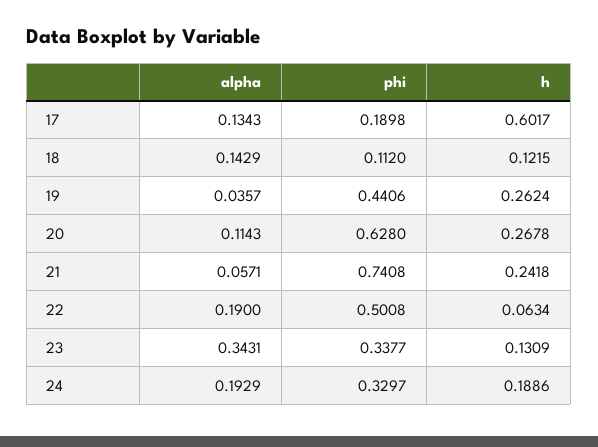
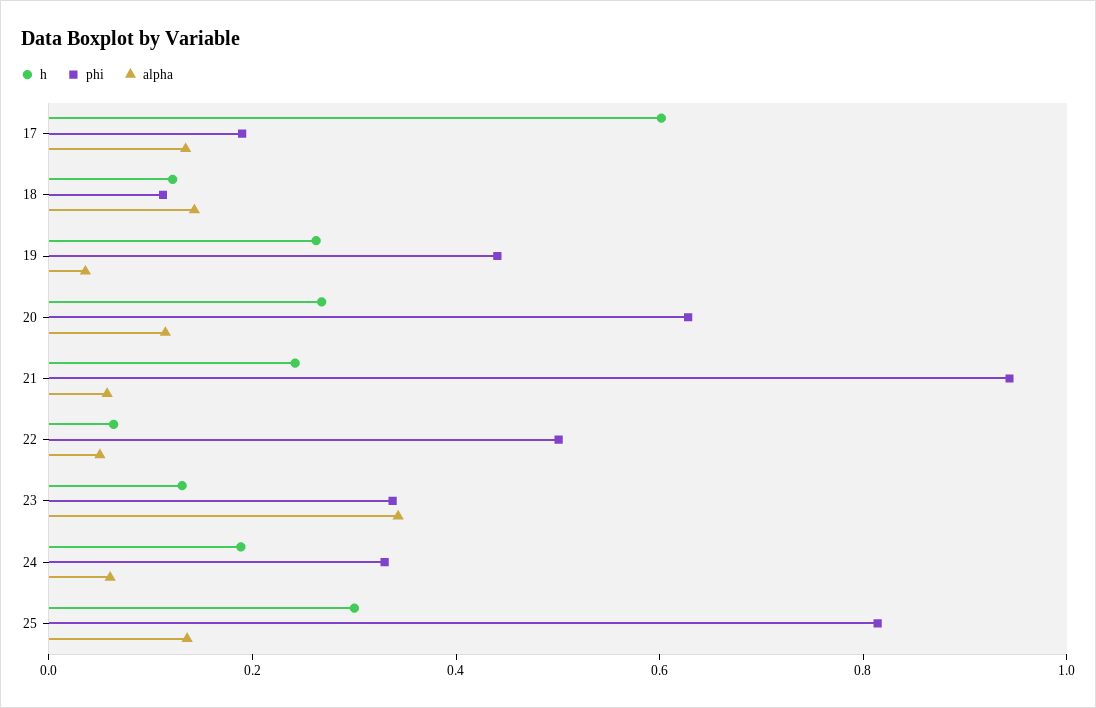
  {
    "alpha": {
      "17": 0.1343,
      "18": 0.1429,
      "19": 0.0357,
      "20": 0.1143,
      "21": 0.0571,
-     "22": 0.19,
+     "22": 0.05,
      "23": 0.3431,
-     "24": 0.1929
+     "24": 0.05,
+     "25": 0.15
    },
    "phi": {
      "17": 0.1898,
      "18": 0.112,
      "19": 0.4406,
      "20": 0.628,
-     "21": 0.7408,
+     "21": 0.95,
      "22": 0.5008,
      "23": 0.3377,
-     "24": 0.3297
+     "24": 0.3297,
+     "25": 0.8
    },
    "h": {
      "17": 0.6017,
      "18": 0.1215,
      "19": 0.2624,
      "20": 0.2678,
      "21": 0.2418,
      "22": 0.0634,
      "23": 0.1309,
-     "24": 0.1886
+     "24": 0.1886,
+     "25": 0.3
    }
  }

